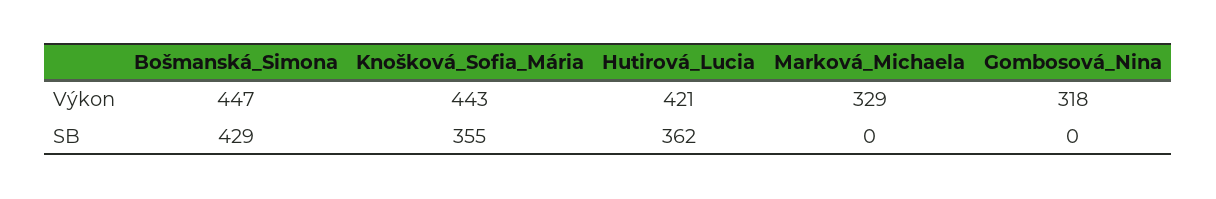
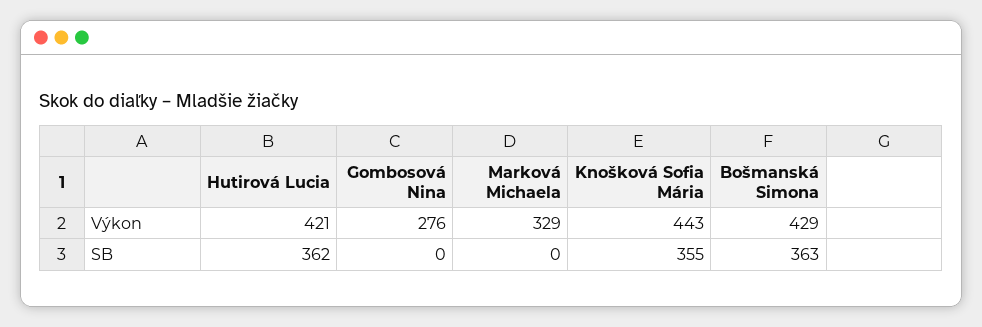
  {
    "Bošmanská_Simona": {
-     "Výkon": 447,
+     "Výkon": 429,
-     "SB": 429
+     "SB": 363
    },
    "Knošková_Sofia_Mária": {
      "Výkon": 443,
      "SB": 355
    },
    "Hutirová_Lucia": {
      "Výkon": 421,
      "SB": 362
    },
    "Marková_Michaela": {
      "Výkon": 329,
      "SB": 0
    },
    "Gombosová_Nina": {
-     "Výkon": 318,
+     "Výkon": 276,
      "SB": 0
    }
  }

